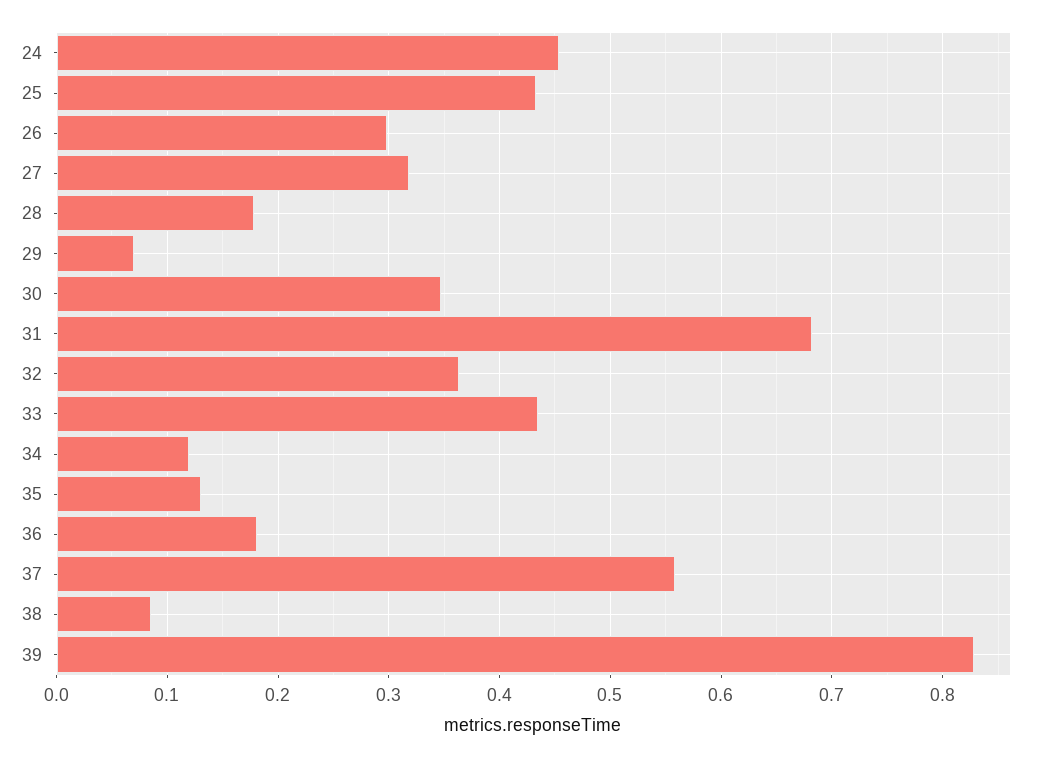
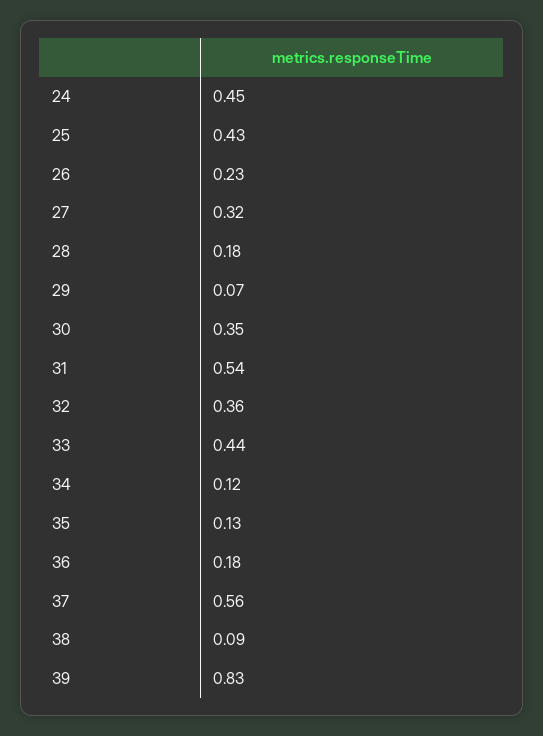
  {
    "24": 0.45,
    "25": 0.43,
-   "26": 0.3,
+   "26": 0.23,
    "27": 0.32,
    "28": 0.18,
    "29": 0.07,
    "30": 0.35,
-   "31": 0.68,
+   "31": 0.54,
    "32": 0.36,
    "33": 0.44,
    "34": 0.12,
    "35": 0.13,
    "36": 0.18,
    "37": 0.56,
    "38": 0.09,
    "39": 0.83
  }

